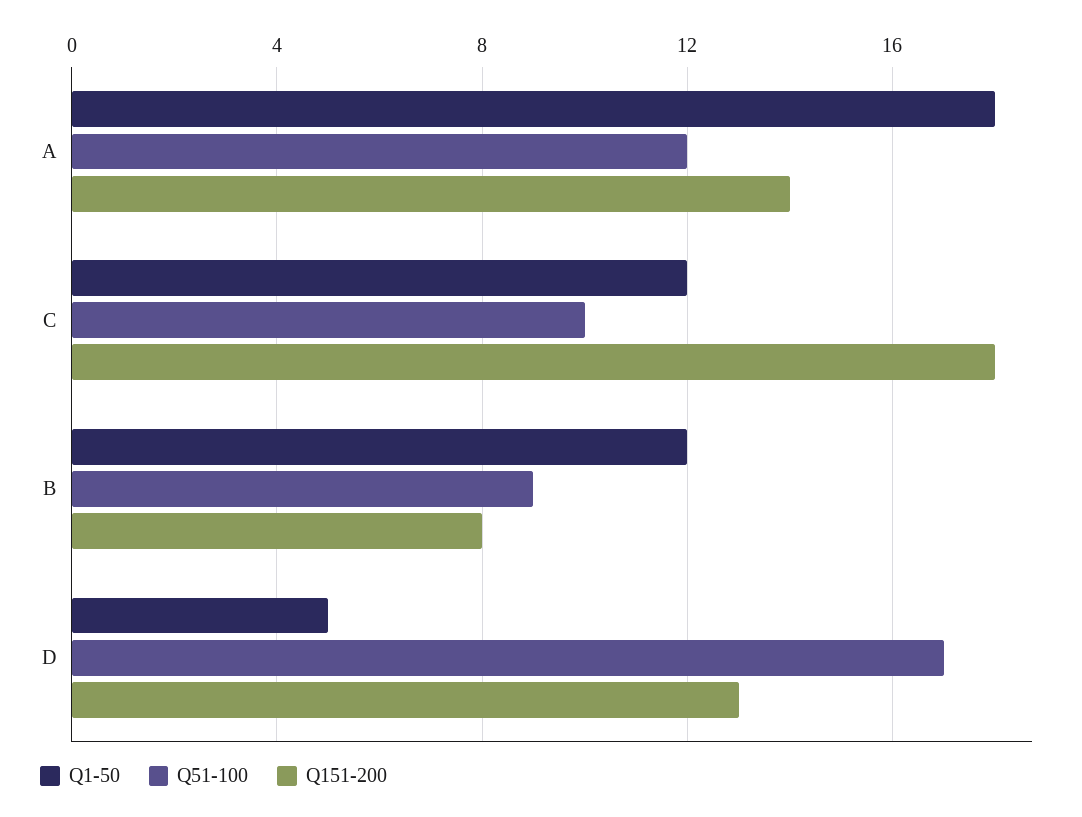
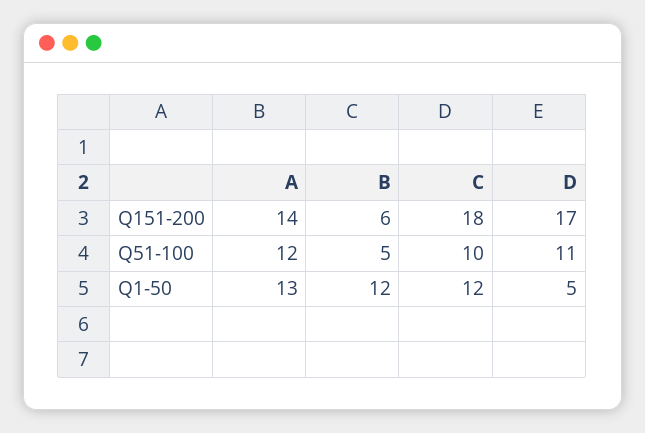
  {
    "Q1-50": {
-     "A": 18,
+     "A": 13,
      "C": 12,
      "B": 12,
      "D": 5
    },
    "Q51-100": {
      "A": 12,
      "C": 10,
-     "B": 9,
+     "B": 5,
-     "D": 17
+     "D": 11
    },
    "Q151-200": {
      "A": 14,
      "C": 18,
-     "B": 8,
+     "B": 6,
-     "D": 13
+     "D": 17
    }
  }

